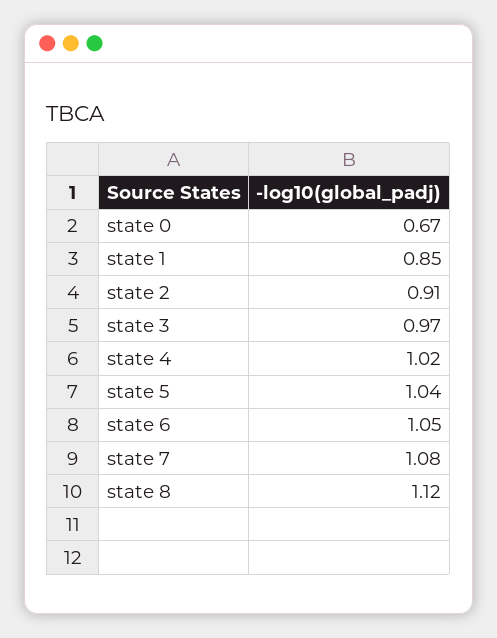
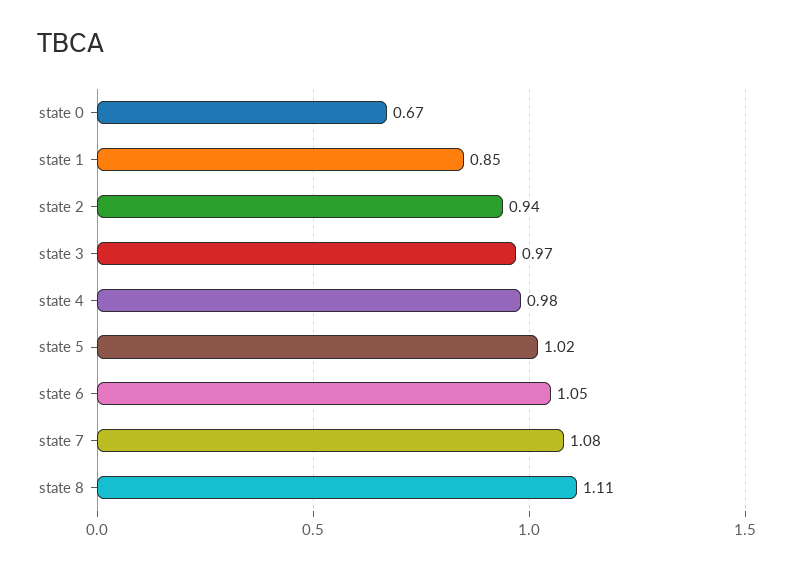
  {
    "state 0": 0.67,
    "state 1": 0.85,
-   "state 2": 0.91,
+   "state 2": 0.94,
    "state 3": 0.97,
-   "state 4": 1.02,
+   "state 4": 0.98,
-   "state 5": 1.04,
+   "state 5": 1.02,
    "state 6": 1.05,
    "state 7": 1.08,
-   "state 8": 1.12
+   "state 8": 1.11
  }

